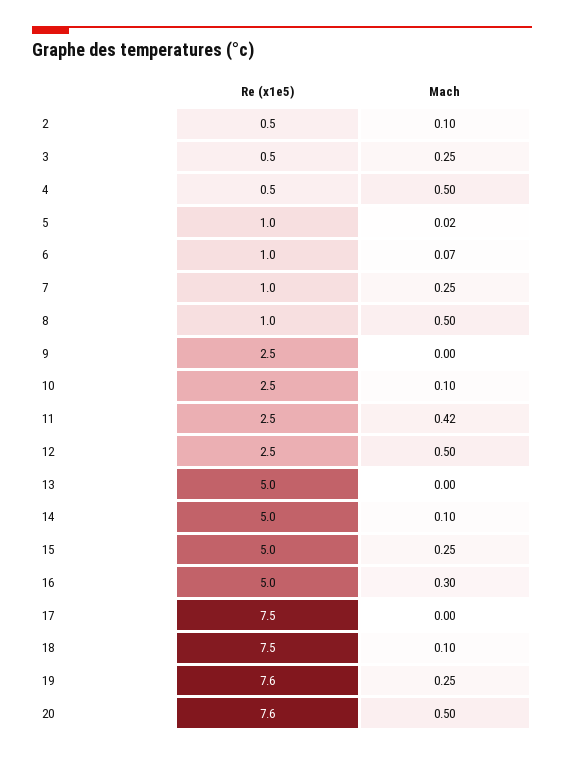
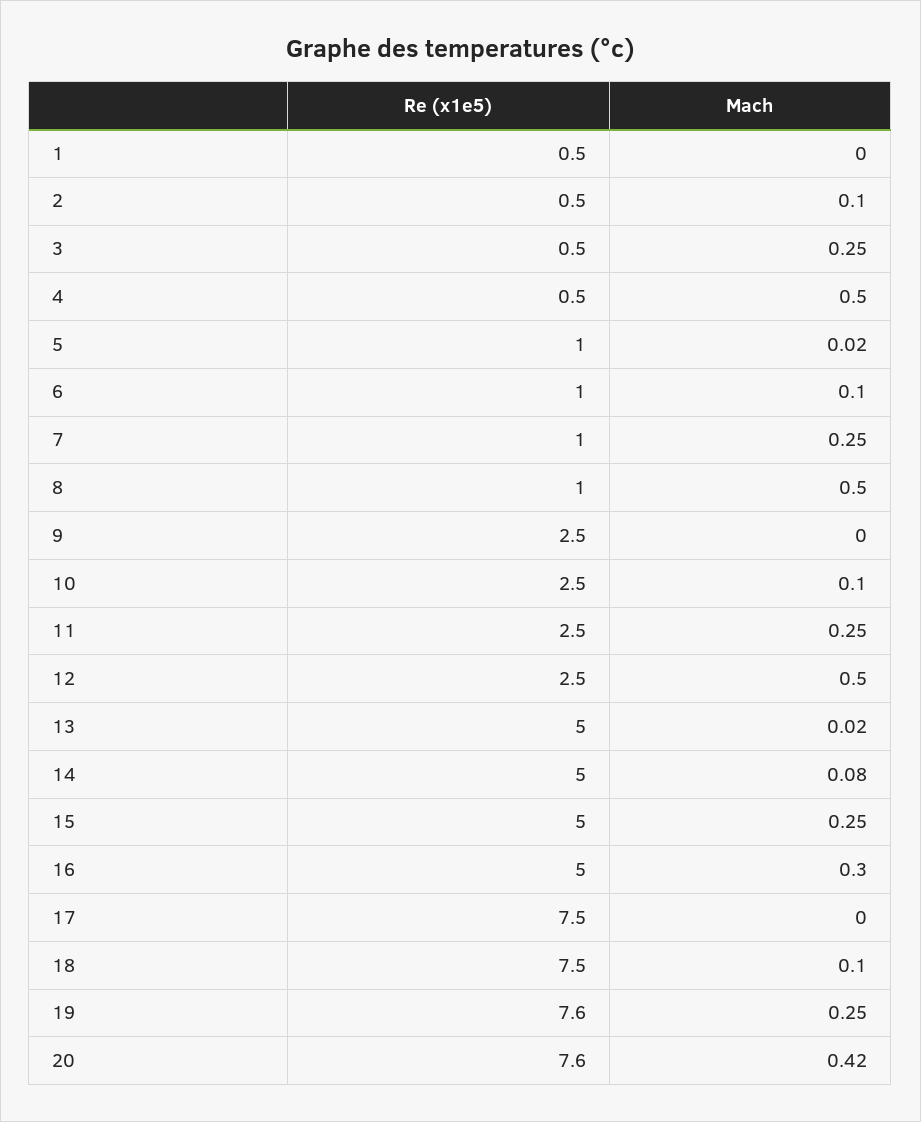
  {
    "Re (x1e5)": {
      "2": 0.5,
      "3": 0.5,
      "4": 0.5,
      "5": 1,
      "6": 1,
      "7": 1,
      "8": 1,
      "9": 2.5,
      "10": 2.5,
      "11": 2.5,
      "12": 2.5,
      "13": 5,
      "14": 5,
      "15": 5,
      "16": 5,
      "17": 7.5,
      "18": 7.5,
      "19": 7.6,
-     "20": 7.6
+     "20": 7.6,
+     "1": 0.5
    },
    "Mach": {
      "2": 0.1,
      "3": 0.25,
      "4": 0.5,
      "5": 0.02,
-     "6": 0.07,
+     "6": 0.1,
      "7": 0.25,
      "8": 0.5,
      "9": 0,
      "10": 0.1,
-     "11": 0.42,
+     "11": 0.25,
      "12": 0.5,
-     "13": 0,
+     "13": 0.02,
-     "14": 0.1,
+     "14": 0.08,
      "15": 0.25,
      "16": 0.3,
      "17": 0,
      "18": 0.1,
      "19": 0.25,
-     "20": 0.5
+     "20": 0.42,
+     "1": 0
    }
  }

